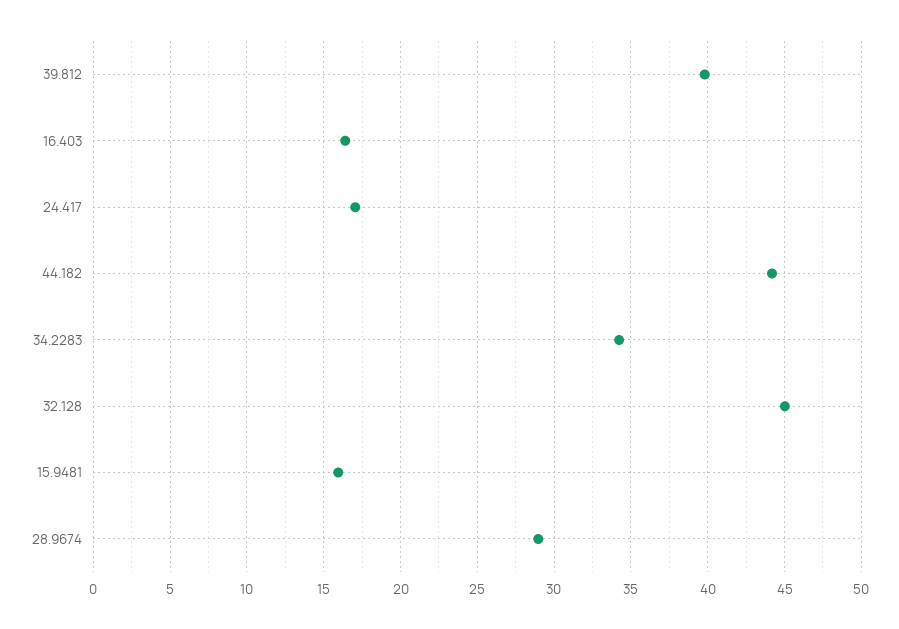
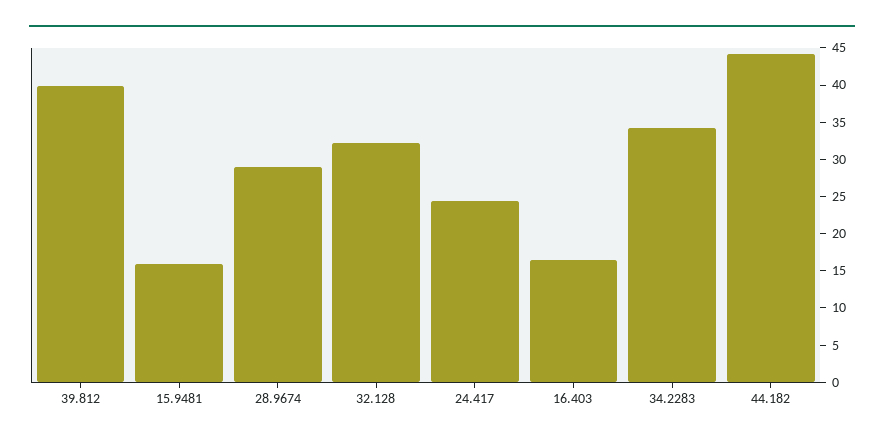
  {
    "39.812": 40,
    "16.403": 16.5,
-   "24.417": 17,
+   "24.417": 25,
    "44.182": 44,
    "34.2283": 34,
-   "32.128": 45,
+   "32.128": 32.5,
    "15.9481": 16,
    "28.9674": 29
  }

